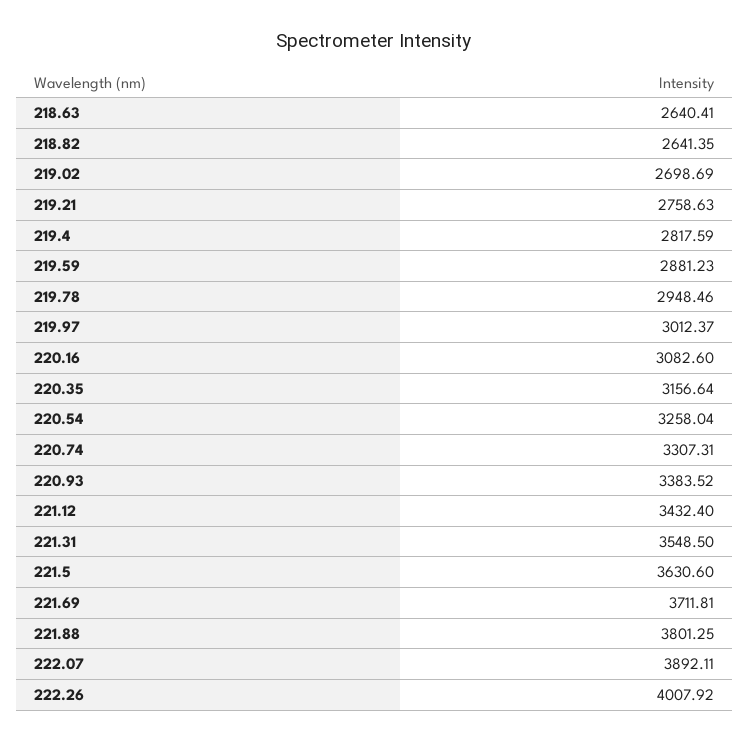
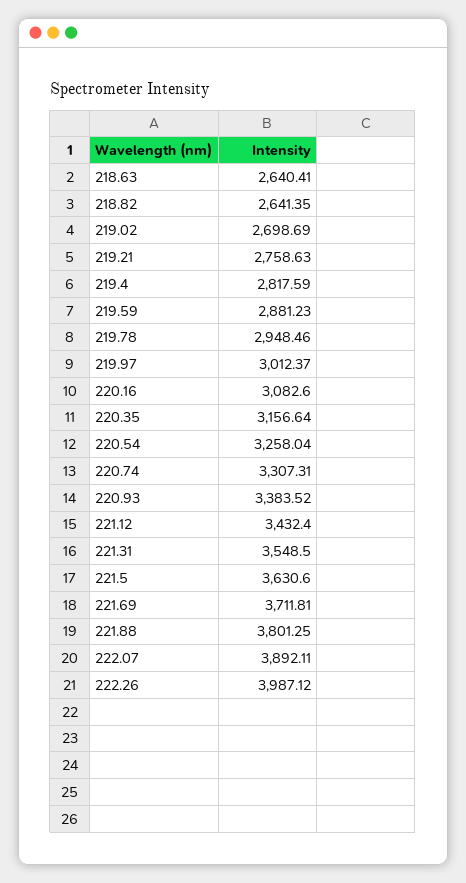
  {
    "218.63": 2640.41,
    "218.82": 2641.35,
    "219.02": 2698.69,
    "219.21": 2758.63,
    "219.4": 2817.59,
    "219.59": 2881.23,
    "219.78": 2948.46,
    "219.97": 3012.37,
    "220.16": 3082.6,
    "220.35": 3156.64,
    "220.54": 3258.04,
    "220.74": 3307.31,
    "220.93": 3383.52,
    "221.12": 3432.4,
    "221.31": 3548.5,
    "221.5": 3630.6,
    "221.69": 3711.81,
    "221.88": 3801.25,
    "222.07": 3892.11,
-   "222.26": 4007.92
+   "222.26": 3987.12
  }

